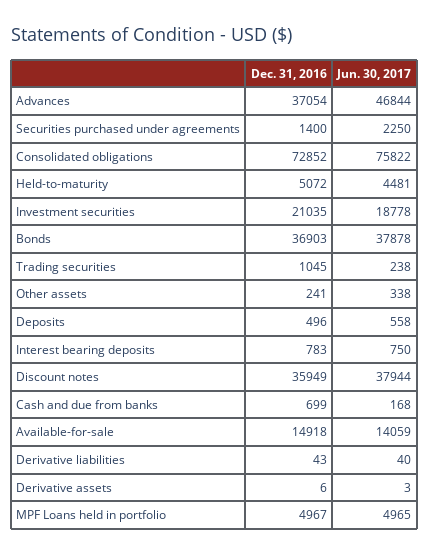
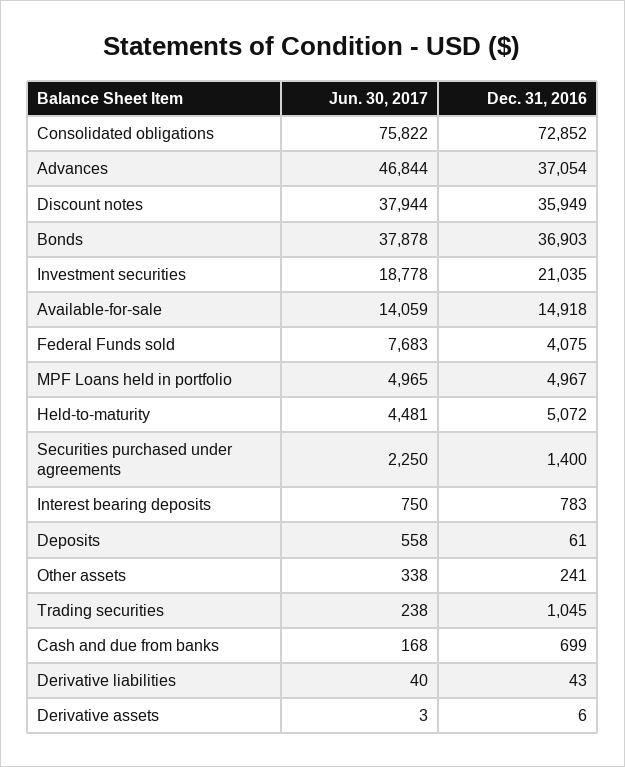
  {
    "Dec. 31, 2016": {
      "Advances": 37054,
      "Securities purchased under agreements": 1400,
      "Consolidated obligations": 72852,
      "Held-to-maturity": 5072,
      "Investment securities": 21035,
      "Bonds": 36903,
      "Trading securities": 1045,
      "Other assets": 241,
-     "Deposits": 496,
+     "Deposits": 61,
      "Interest bearing deposits": 783,
      "Discount notes": 35949,
      "Cash and due from banks": 699,
      "Available-for-sale": 14918,
      "Derivative liabilities": 43,
      "Derivative assets": 6,
-     "MPF Loans held in portfolio": 4967
+     "MPF Loans held in portfolio": 4967,
+     "Federal Funds sold": 4075
    },
    "Jun. 30, 2017": {
      "Advances": 46844,
      "Securities purchased under agreements": 2250,
      "Consolidated obligations": 75822,
      "Held-to-maturity": 4481,
      "Investment securities": 18778,
      "Bonds": 37878,
      "Trading securities": 238,
      "Other assets": 338,
      "Deposits": 558,
      "Interest bearing deposits": 750,
      "Discount notes": 37944,
      "Cash and due from banks": 168,
      "Available-for-sale": 14059,
      "Derivative liabilities": 40,
      "Derivative assets": 3,
-     "MPF Loans held in portfolio": 4965
+     "MPF Loans held in portfolio": 4965,
+     "Federal Funds sold": 7683
    }
  }

